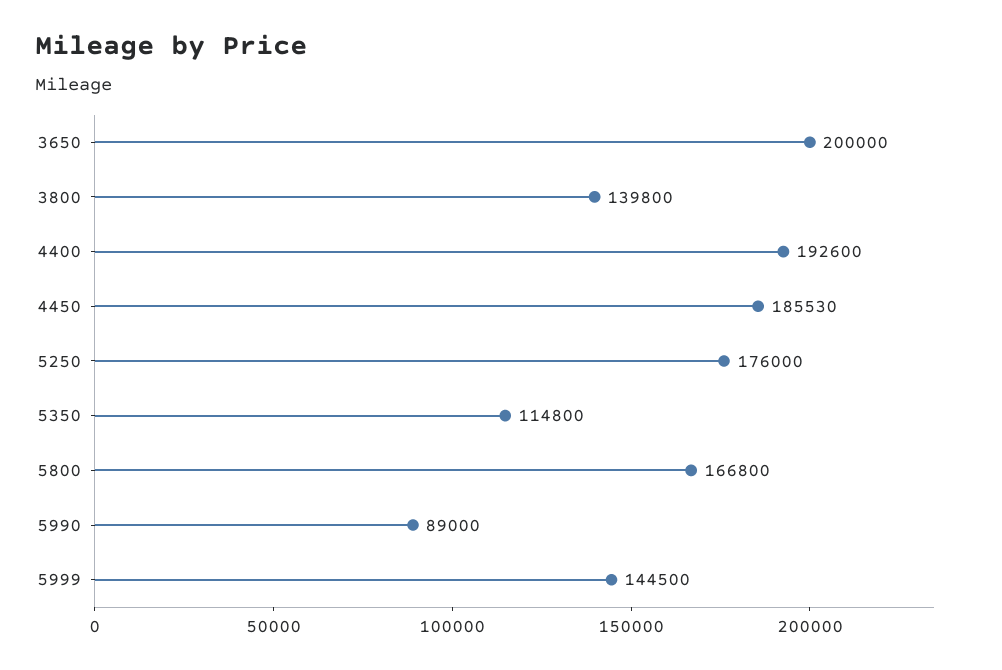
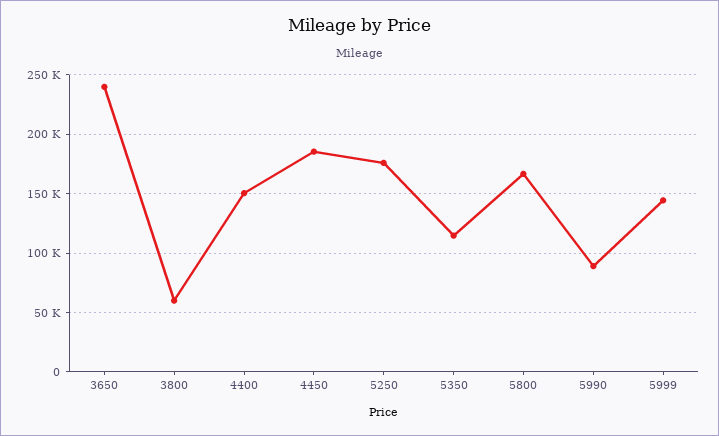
  {
-   "3650": 200000,
+   "3650": 240000,
-   "3800": 139800,
+   "3800": 60000,
-   "4400": 192600,
+   "4400": 150000,
    "4450": 185530,
    "5250": 176000,
    "5350": 114800,
    "5800": 166800,
    "5990": 89000,
    "5999": 144500
  }

